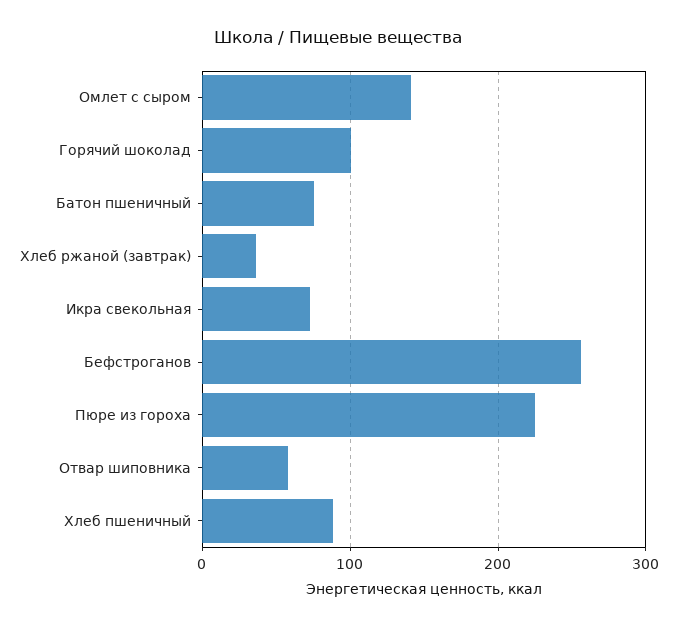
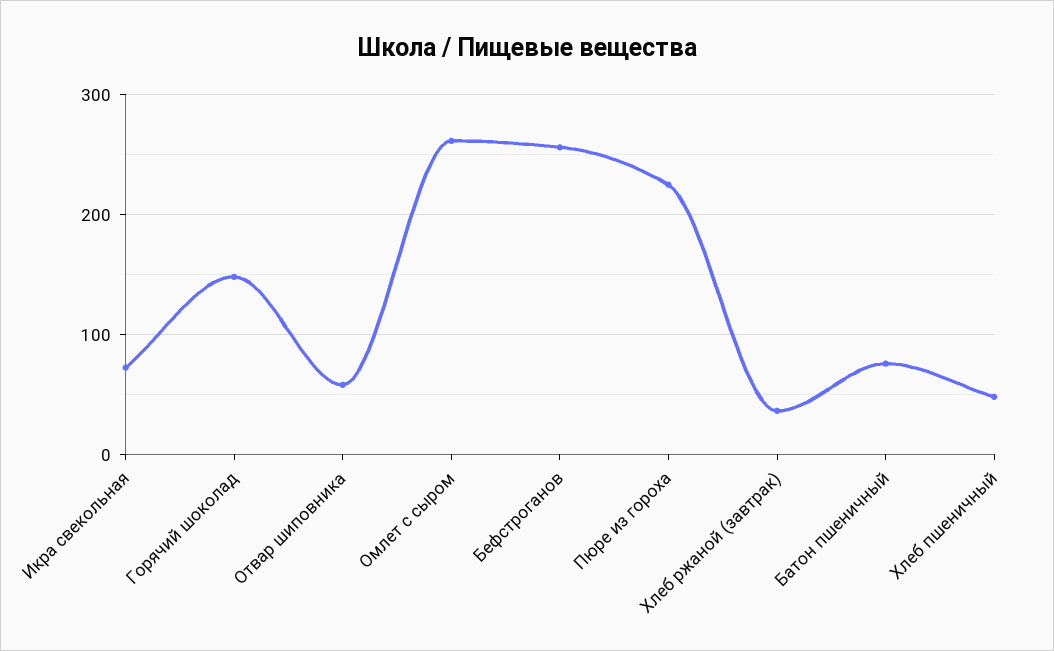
  {
-   "Омлет с сыром": 140,
+   "Омлет с сыром": 260,
-   "Горячий шоколад": 100,
+   "Горячий шоколад": 150,
    "Батон пшеничный": 80,
    "Хлеб ржаной (завтрак)": 40,
    "Икра свекольная": 70,
    "Бефстроганов": 260,
    "Пюре из гороха": 220,
    "Отвар шиповника": 60,
-   "Хлеб пшеничный": 90
+   "Хлеб пшеничный": 50
  }

